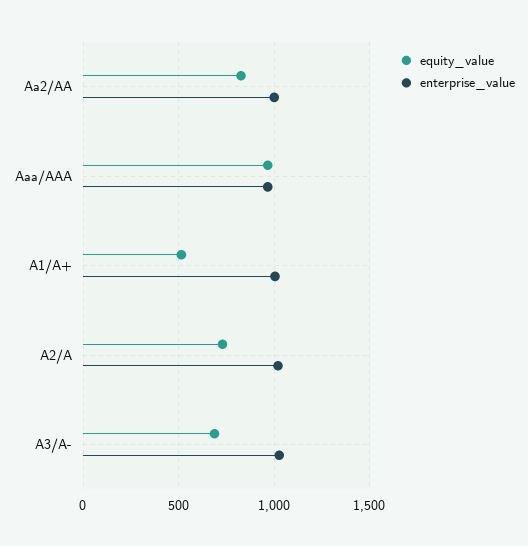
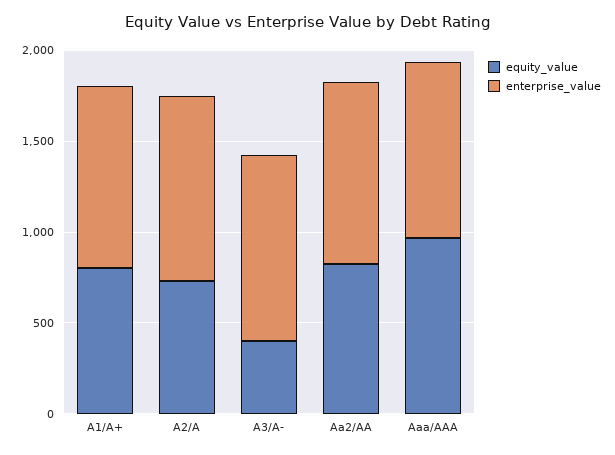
  {
    "equity_value": {
      "Aa2/AA": 850,
      "Aaa/AAA": 950,
-     "A1/A+": 500,
+     "A1/A+": 800,
      "A2/A": 750,
-     "A3/A-": 700
+     "A3/A-": 400
    },
    "enterprise_value": {
      "Aa2/AA": 1000,
      "Aaa/AAA": 950,
      "A1/A+": 1000,
      "A2/A": 1000,
      "A3/A-": 1050
    }
  }

